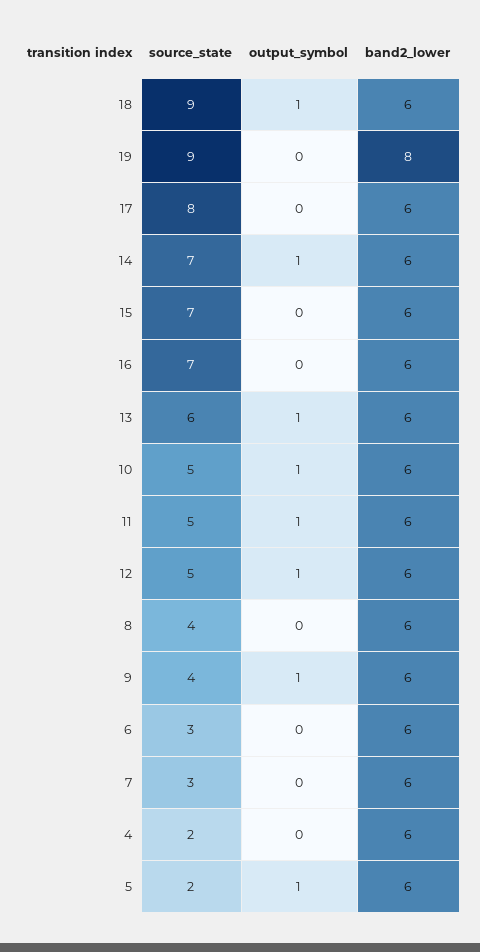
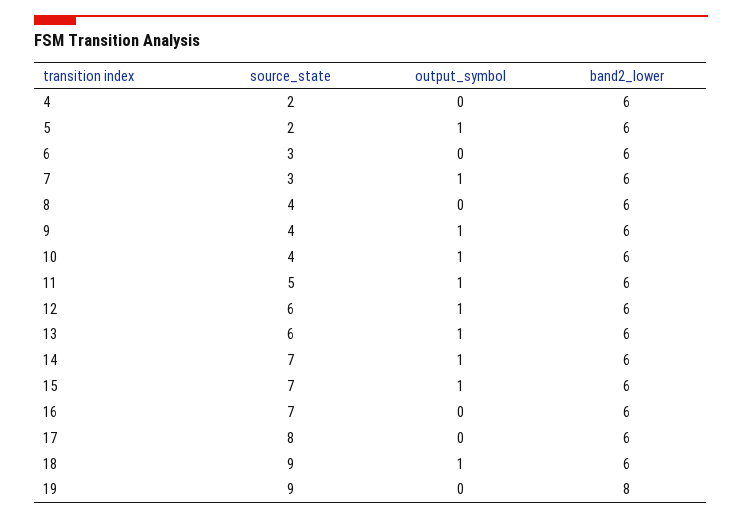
  {
    "source_state": {
      "18": 9,
      "19": 9,
      "17": 8,
      "14": 7,
      "15": 7,
      "16": 7,
      "13": 6,
-     "10": 5,
+     "10": 4,
      "11": 5,
-     "12": 5,
+     "12": 6,
      "8": 4,
      "9": 4,
      "6": 3,
      "7": 3,
      "4": 2,
      "5": 2
    },
    "output_symbol": {
      "18": 1,
      "19": 0,
      "17": 0,
      "14": 1,
-     "15": 0,
+     "15": 1,
      "16": 0,
      "13": 1,
      "10": 1,
      "11": 1,
      "12": 1,
      "8": 0,
      "9": 1,
      "6": 0,
-     "7": 0,
+     "7": 1,
      "4": 0,
      "5": 1
    },
    "band2_lower": {
      "18": 6,
      "19": 8,
      "17": 6,
      "14": 6,
      "15": 6,
      "16": 6,
      "13": 6,
      "10": 6,
      "11": 6,
      "12": 6,
      "8": 6,
      "9": 6,
      "6": 6,
      "7": 6,
      "4": 6,
      "5": 6
    }
  }

